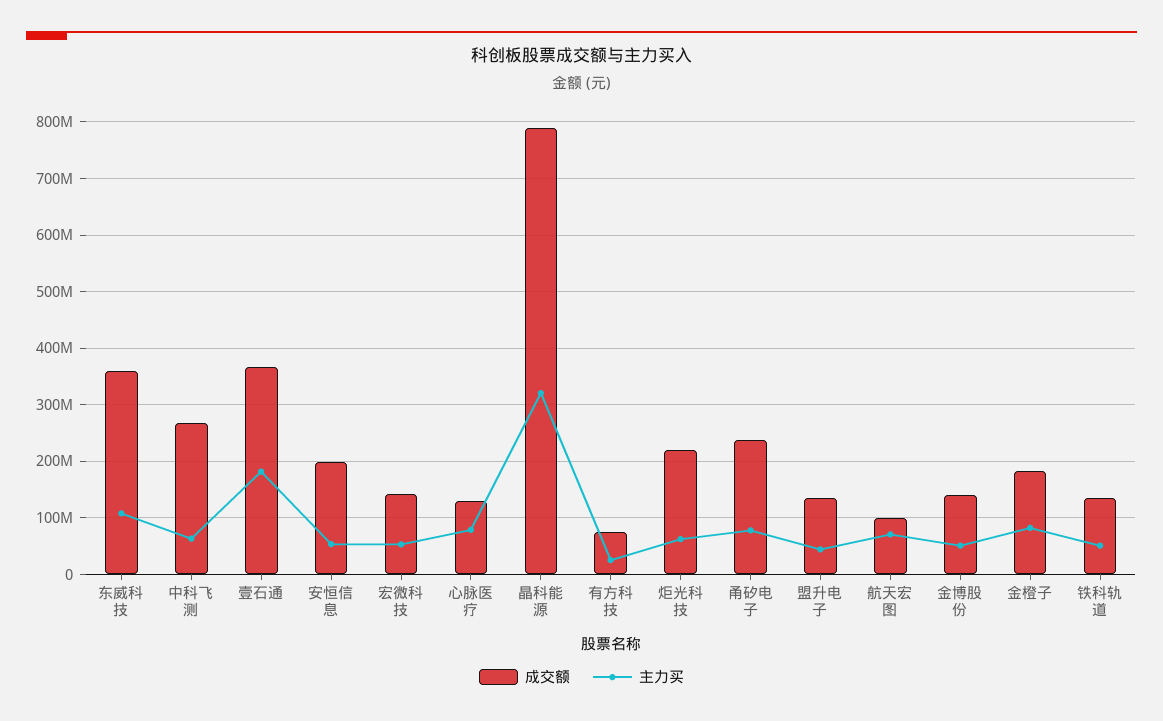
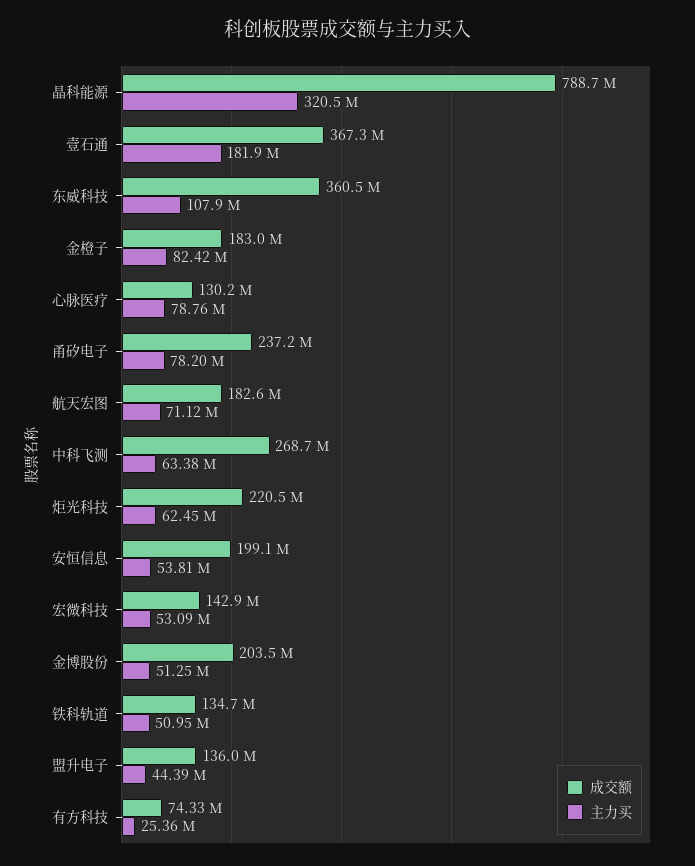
  {
    "成交额": {
      "东威科技": 360500000,
      "中科飞测": 268700000,
      "壹石通": 367300000,
      "安恒信息": 199100000,
      "宏微科技": 142900000,
      "心脉医疗": 130200000,
      "晶科能源": 788700000,
      "有方科技": 74330000,
      "炬光科技": 220500000,
      "甬矽电子": 237200000,
      "盟升电子": 136000000,
-     "航天宏图": 100000000,
+     "航天宏图": 182600000,
-     "金博股份": 140000000,
+     "金博股份": 203500000,
      "金橙子": 183000000,
      "铁科轨道": 134700000
    },
    "主力买": {
      "东威科技": 107900000,
      "中科飞测": 63380000,
      "壹石通": 181900000,
      "安恒信息": 53810000,
      "宏微科技": 53090000,
      "心脉医疗": 78760000,
      "晶科能源": 320500000,
      "有方科技": 25360000,
      "炬光科技": 62450000,
      "甬矽电子": 78200000,
      "盟升电子": 44390000,
      "航天宏图": 71120000,
      "金博股份": 51250000,
      "金橙子": 82420000,
      "铁科轨道": 50950000
    }
  }

